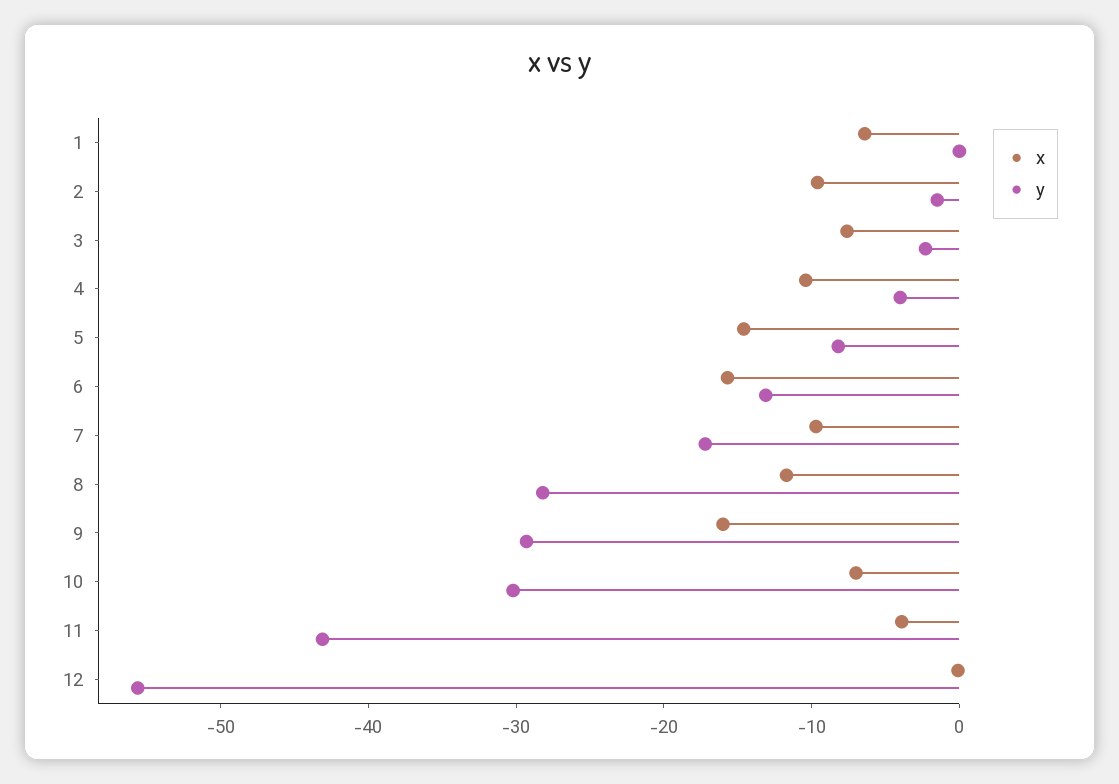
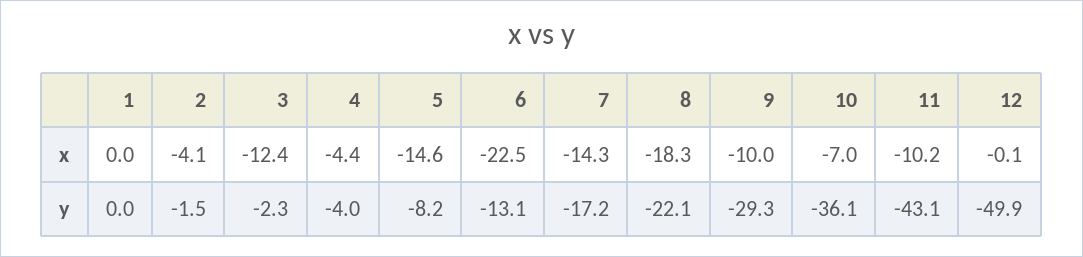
  {
    "x": {
-     "1": -6,
+     "1": 0,
-     "2": -10,
+     "2": -4.1,
-     "3": -8,
+     "3": -12.4,
-     "4": -10,
+     "4": -4.4,
      "5": -14.6,
-     "6": -16,
+     "6": -22.5,
-     "7": -10,
+     "7": -14.3,
-     "8": -12,
+     "8": -18.3,
-     "9": -16,
+     "9": -10,
      "10": -7,
-     "11": -4,
+     "11": -10.2,
      "12": -0.1
    },
    "y": {
      "1": 0,
      "2": -1.5,
      "3": -2.3,
      "4": -4,
      "5": -8.2,
      "6": -13.1,
      "7": -17.2,
-     "8": -28,
+     "8": -22.1,
      "9": -29.3,
-     "10": -30,
+     "10": -36.1,
      "11": -43.1,
-     "12": -56
+     "12": -49.9
    }
  }

